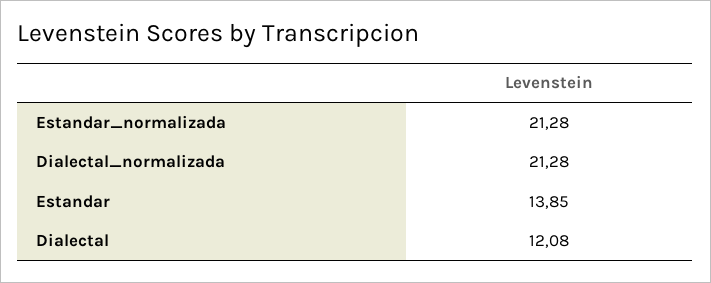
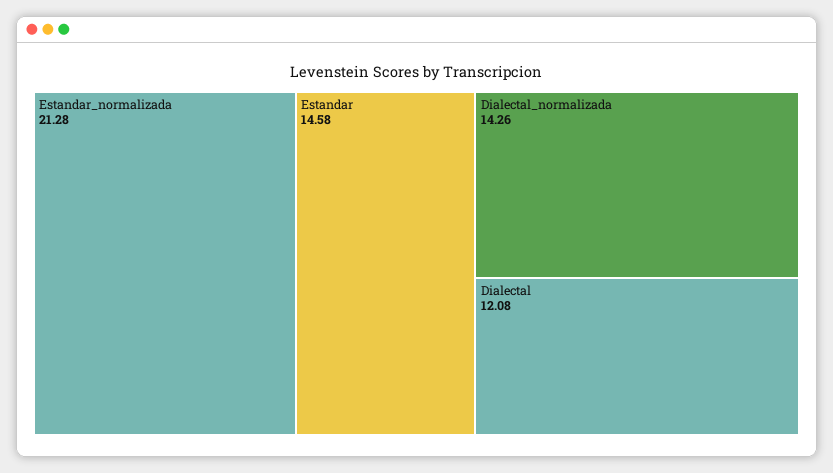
  {
    "Estandar_normalizada": 21.28,
-   "Dialectal_normalizada": 21.28,
+   "Dialectal_normalizada": 14.26,
-   "Estandar": 13.85,
+   "Estandar": 14.58,
    "Dialectal": 12.08
  }

